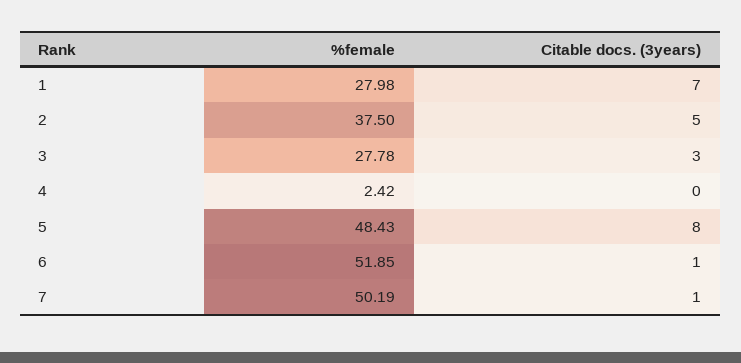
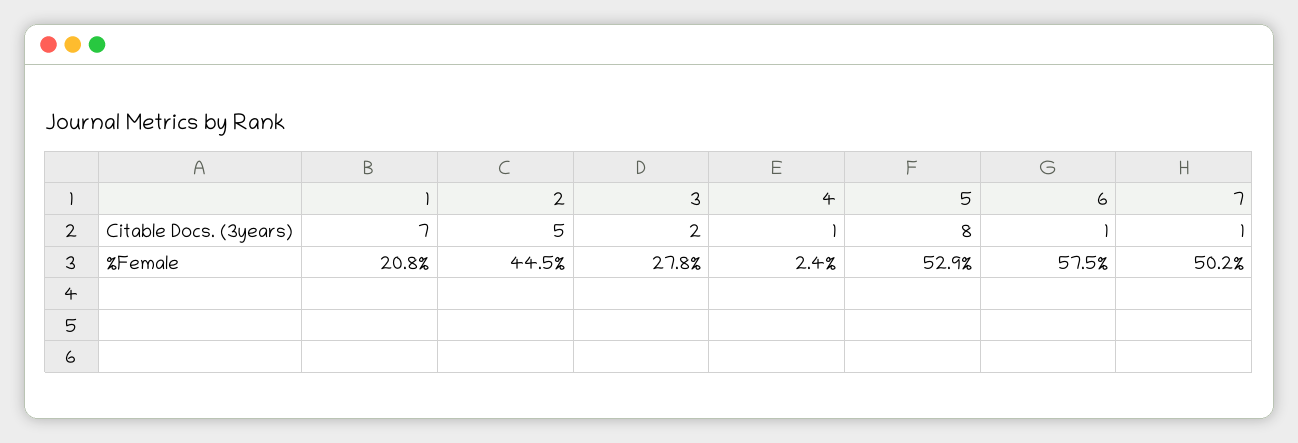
  {
    "%female": {
-     "1": 27.98,
+     "1": 20.8,
-     "2": 37.5,
+     "2": 44.5,
      "3": 27.78,
      "4": 2.42,
-     "5": 48.43,
+     "5": 52.9,
-     "6": 51.85,
+     "6": 57.5,
      "7": 50.19
    },
    "Citable docs. (3years)": {
      "1": 7,
      "2": 5,
-     "3": 3,
+     "3": 2,
-     "4": 0,
+     "4": 1,
      "5": 8,
      "6": 1,
      "7": 1
    }
  }

